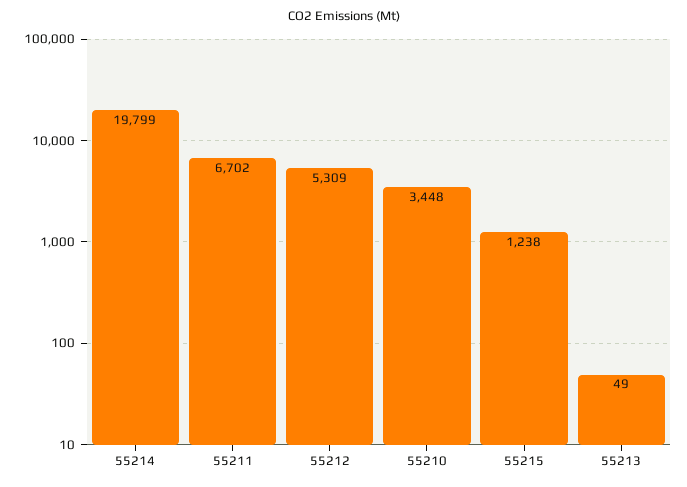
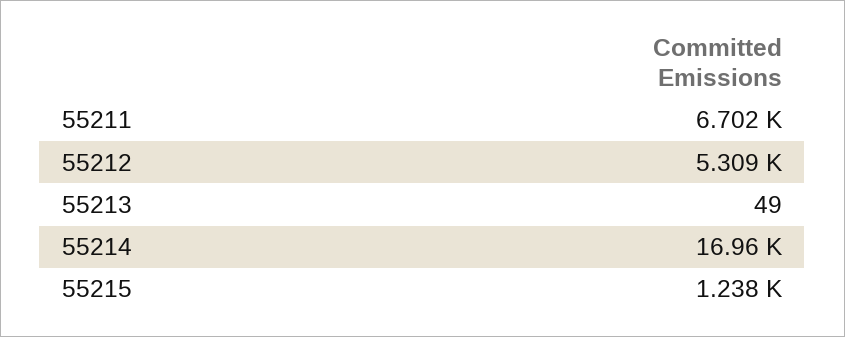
  {
-   "55214": 19799,
+   "55214": 16960,
    "55211": 6702,
    "55212": 5309,
-   "55210": 3448,
    "55215": 1238,
    "55213": 49
  }

